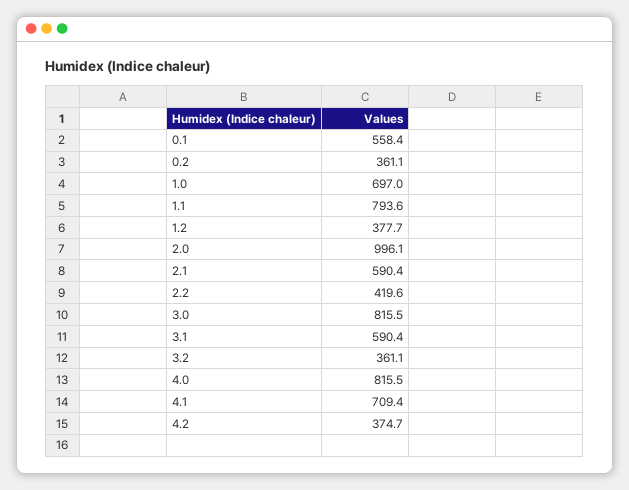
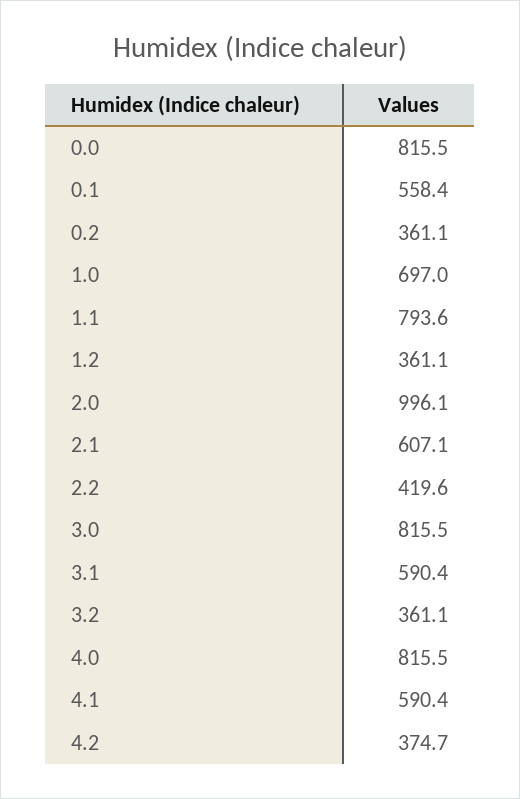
  {
    "0.1": 558.4,
    "0.2": 361.1,
    "1.0": 697,
    "1.1": 793.6,
-   "1.2": 377.7,
+   "1.2": 361.1,
    "2.0": 996.1,
-   "2.1": 590.4,
+   "2.1": 607.1,
    "2.2": 419.6,
    "3.0": 815.5,
    "3.1": 590.4,
    "3.2": 361.1,
    "4.0": 815.5,
-   "4.1": 709.4,
+   "4.1": 590.4,
-   "4.2": 374.7
+   "4.2": 374.7,
+   "0.0": 815.5
  }

